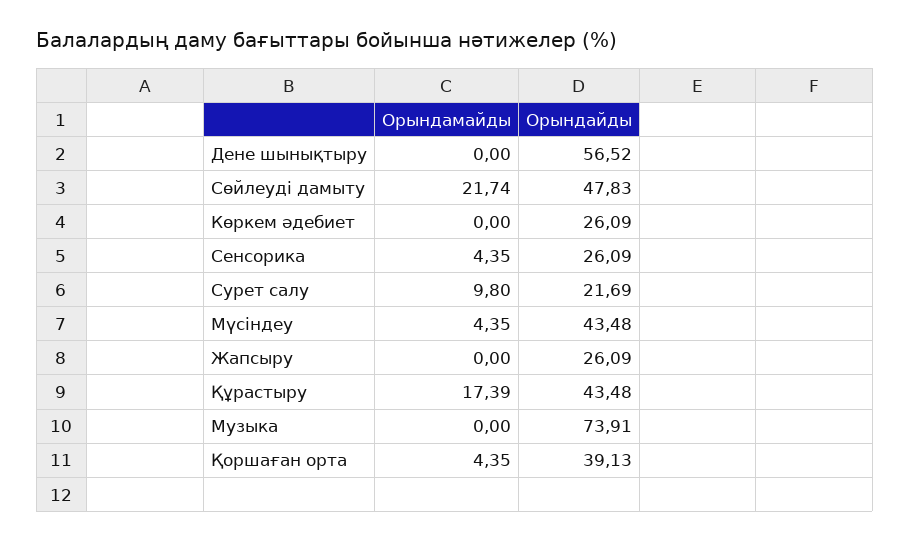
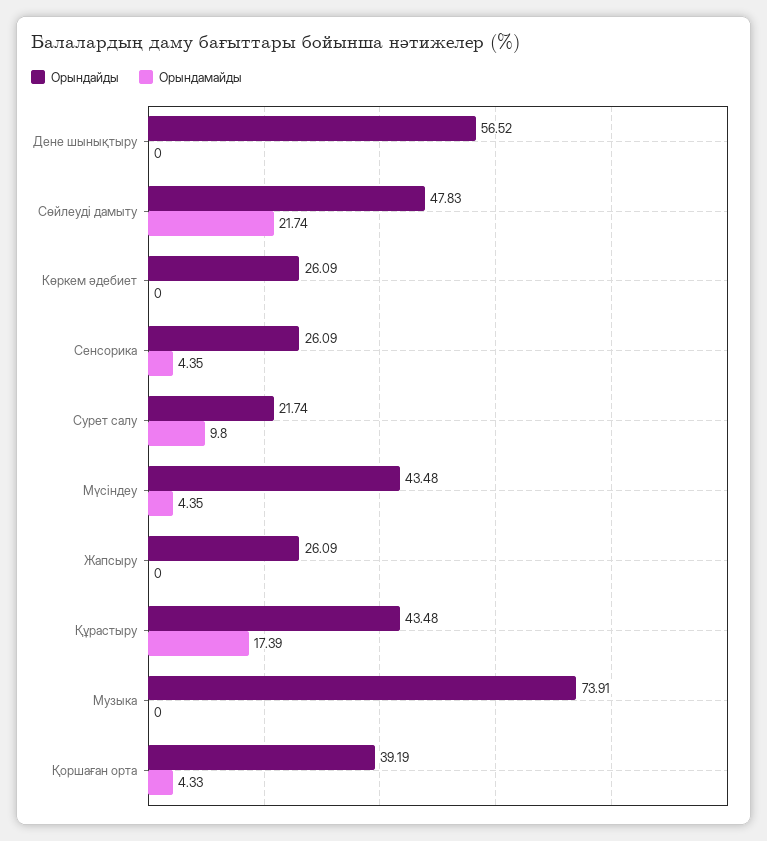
  {
    "Орындамайды": {
      "Дене шынықтыру": 0,
      "Сөйлеуді дамыту": 21.74,
      "Көркем әдебиет": 0,
      "Сенсорика": 4.35,
      "Сурет салу": 9.8,
      "Мүсіндеу": 4.35,
      "Жапсыру": 0,
      "Құрастыру": 17.39,
      "Музыка": 0,
-     "Қоршаған орта": 4.35
+     "Қоршаған орта": 4.33
    },
    "Орындайды": {
      "Дене шынықтыру": 56.52,
      "Сөйлеуді дамыту": 47.83,
      "Көркем әдебиет": 26.09,
      "Сенсорика": 26.09,
-     "Сурет салу": 21.69,
+     "Сурет салу": 21.74,
      "Мүсіндеу": 43.48,
      "Жапсыру": 26.09,
      "Құрастыру": 43.48,
      "Музыка": 73.91,
-     "Қоршаған орта": 39.13
+     "Қоршаған орта": 39.19
    }
  }

